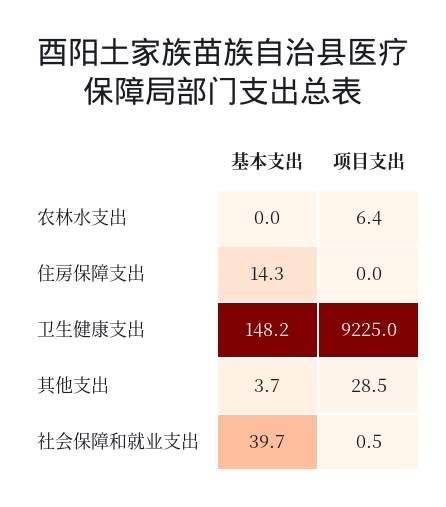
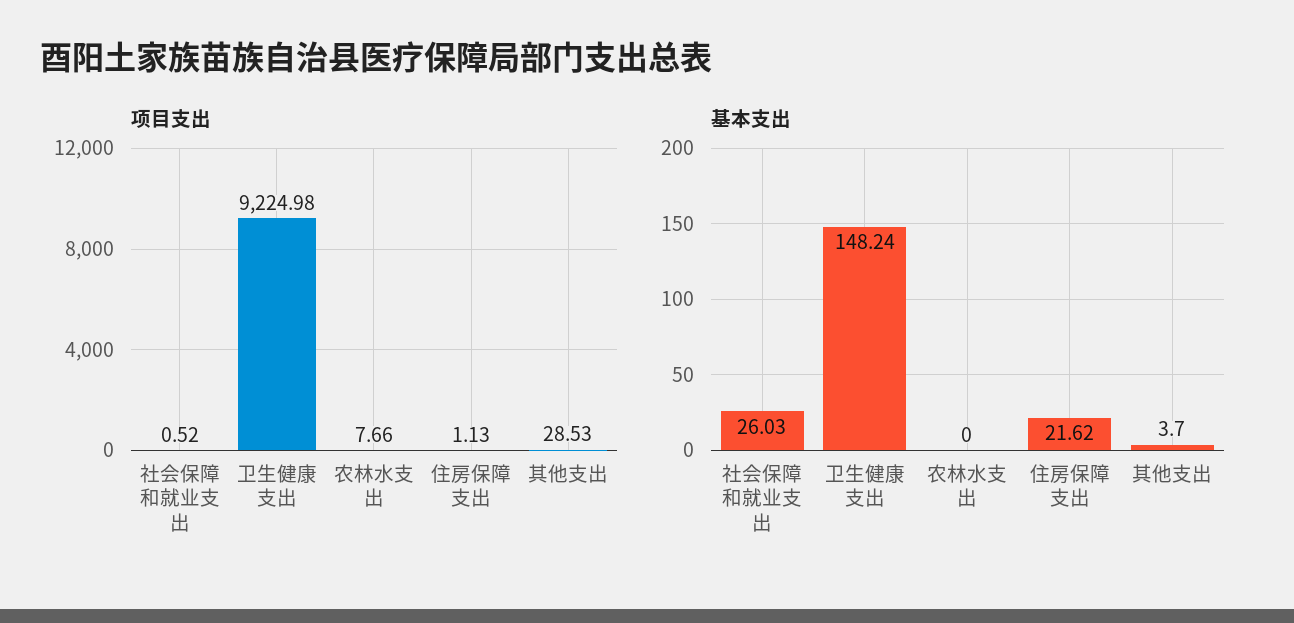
  {
    "基本支出": {
      "农林水支出": 0,
-     "住房保障支出": 14.3,
+     "住房保障支出": 21.62,
      "卫生健康支出": 148.24,
      "其他支出": 3.7,
-     "社会保障和就业支出": 39.7
+     "社会保障和就业支出": 26.03
    },
    "项目支出": {
-     "农林水支出": 6.4,
+     "农林水支出": 7.66,
-     "住房保障支出": 0,
+     "住房保障支出": 1.13,
      "卫生健康支出": 9224.98,
      "其他支出": 28.53,
      "社会保障和就业支出": 0.52
    }
  }

